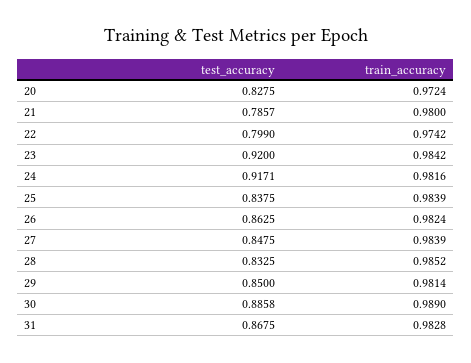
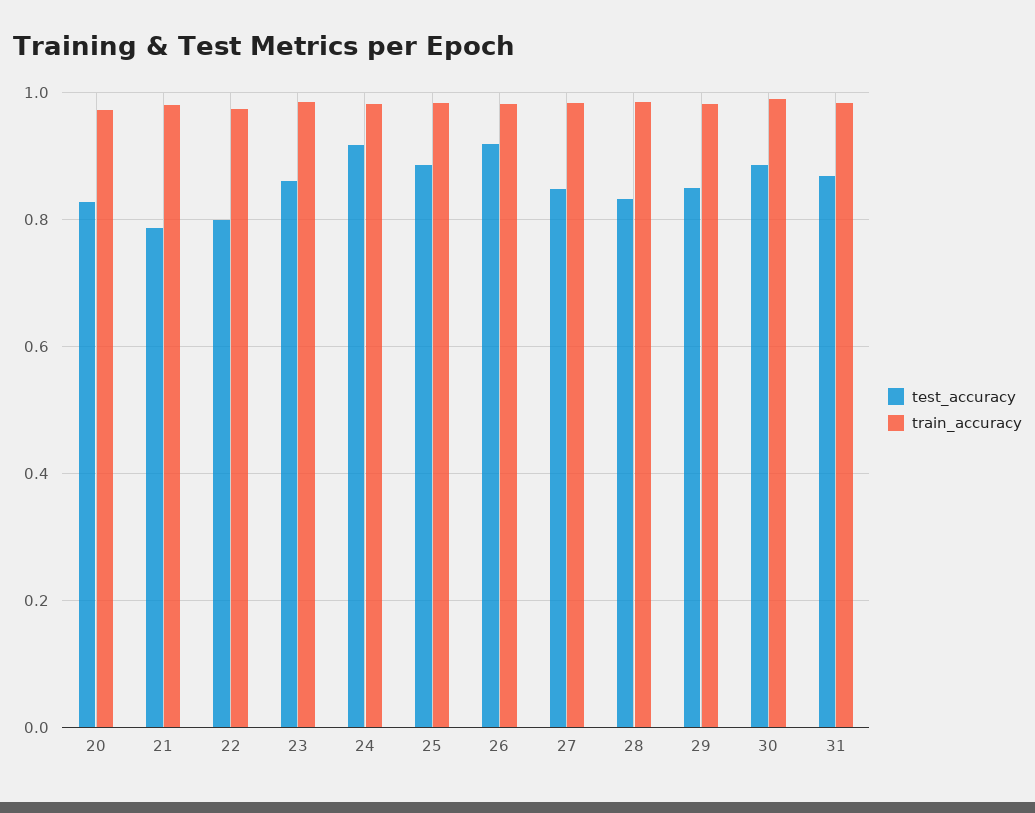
  {
    "test_accuracy": {
      "20": 0.8275,
      "21": 0.7857,
      "22": 0.799,
-     "23": 0.92,
+     "23": 0.86,
      "24": 0.9171,
-     "25": 0.8375,
+     "25": 0.88,
-     "26": 0.8625,
+     "26": 0.92,
      "27": 0.8475,
      "28": 0.8325,
      "29": 0.85,
      "30": 0.8858,
      "31": 0.8675
    },
    "train_accuracy": {
      "20": 0.9724,
      "21": 0.98,
      "22": 0.9742,
      "23": 0.9842,
      "24": 0.9816,
      "25": 0.9839,
      "26": 0.9824,
      "27": 0.9839,
      "28": 0.9852,
      "29": 0.9814,
      "30": 0.989,
      "31": 0.9828
    }
  }

